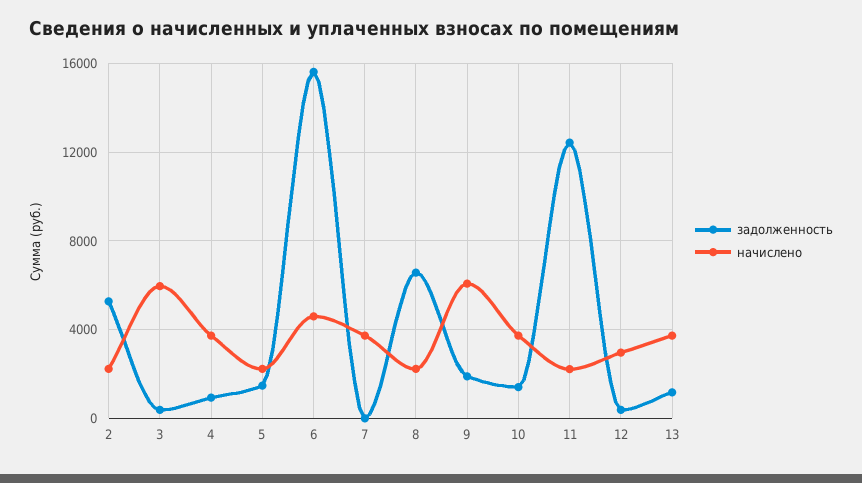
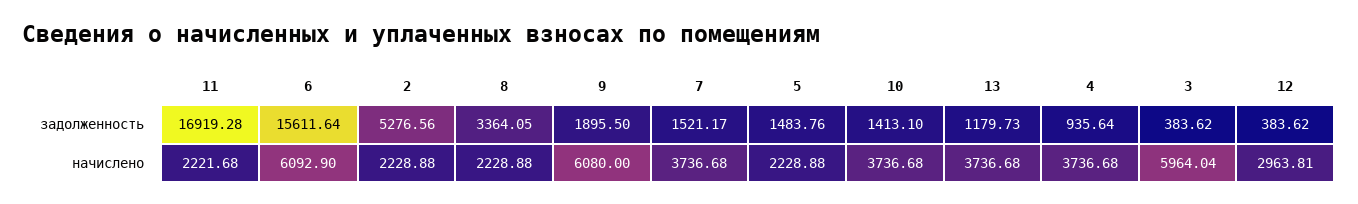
  {
    "задолженность": {
      "2": 5276.56,
      "3": 383.62,
      "4": 935.64,
      "5": 1483.76,
      "6": 15611.64,
-     "7": 0,
+     "7": 1521.17,
-     "8": 6500,
+     "8": 3364.05,
      "9": 1895.5,
      "10": 1413.1,
-     "11": 12500,
+     "11": 16919.28,
      "12": 383.62,
      "13": 1179.73
    },
    "начислено": {
      "2": 2228.88,
      "3": 5964.04,
      "4": 3736.68,
      "5": 2228.88,
-     "6": 4500,
+     "6": 6092.9,
      "7": 3736.68,
      "8": 2228.88,
      "9": 6080,
      "10": 3736.68,
      "11": 2221.68,
      "12": 2963.81,
      "13": 3736.68
    }
  }

